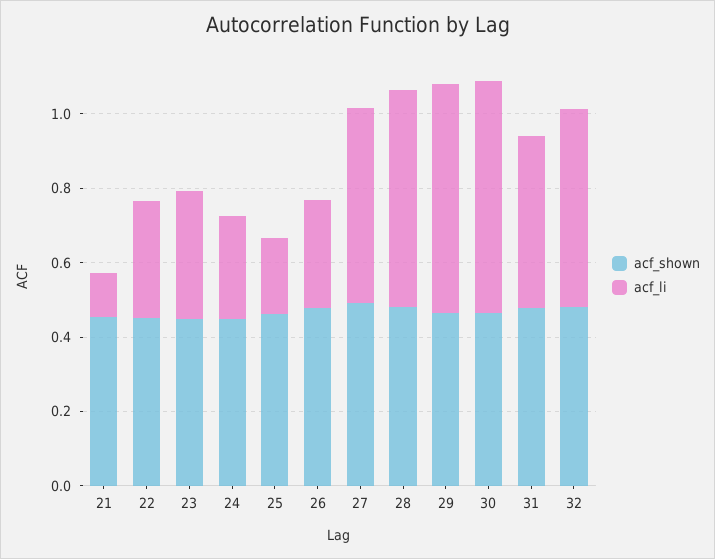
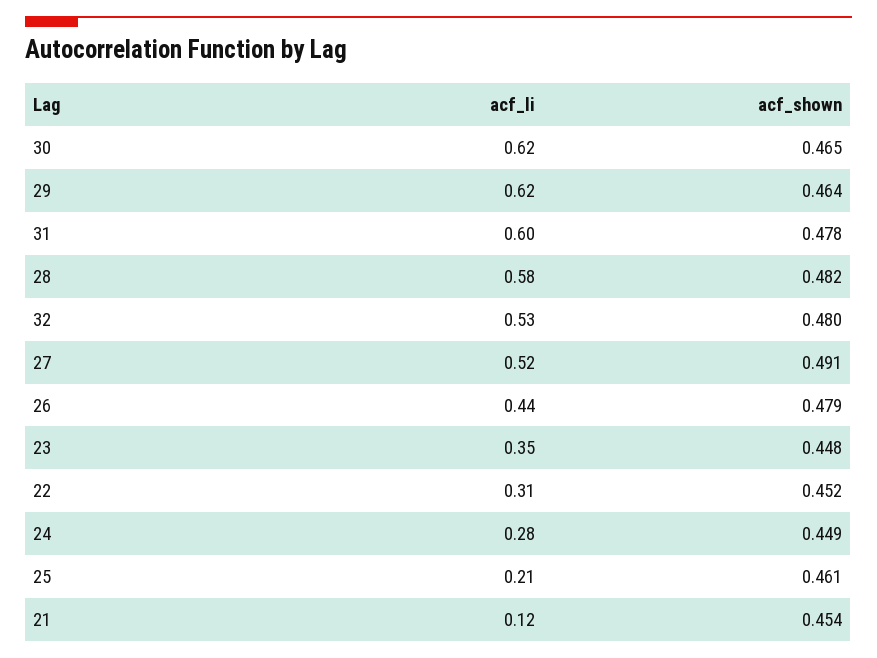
  {
    "acf_shown": {
      "21": 0.454,
      "22": 0.452,
      "23": 0.448,
      "24": 0.449,
      "25": 0.461,
      "26": 0.479,
      "27": 0.491,
      "28": 0.482,
      "29": 0.464,
      "30": 0.465,
      "31": 0.478,
      "32": 0.48
    },
    "acf_li": {
      "21": 0.12,
      "22": 0.31,
      "23": 0.35,
      "24": 0.28,
      "25": 0.21,
-     "26": 0.3,
+     "26": 0.44,
      "27": 0.52,
      "28": 0.58,
      "29": 0.62,
      "30": 0.62,
-     "31": 0.45,
+     "31": 0.6,
      "32": 0.53
    }
  }

